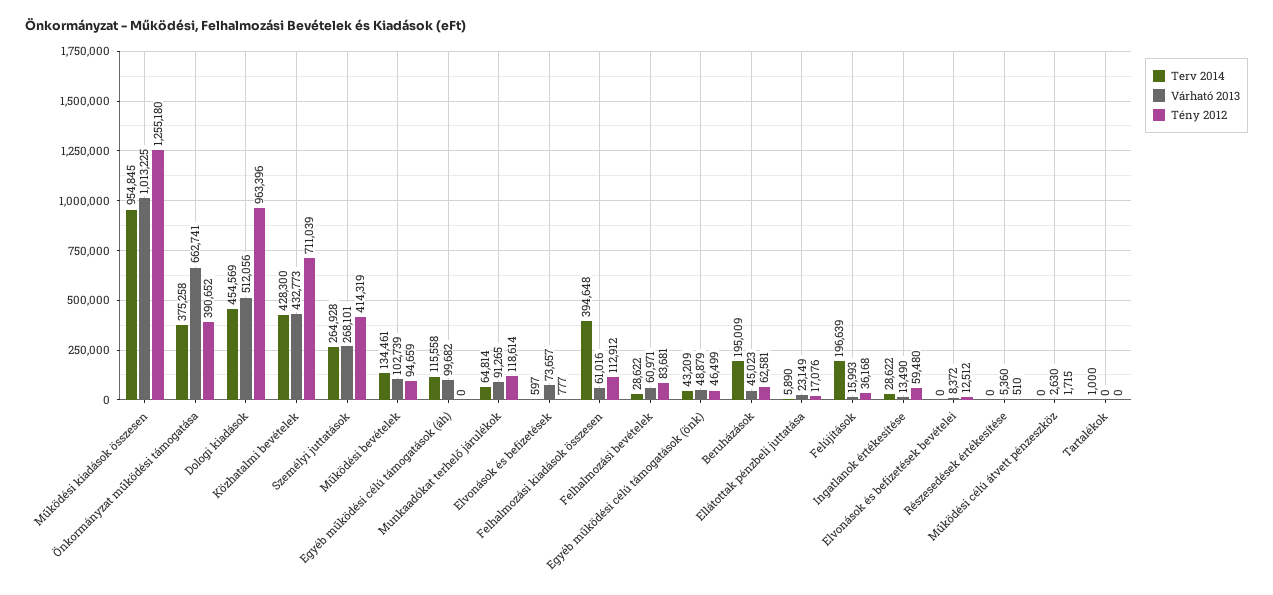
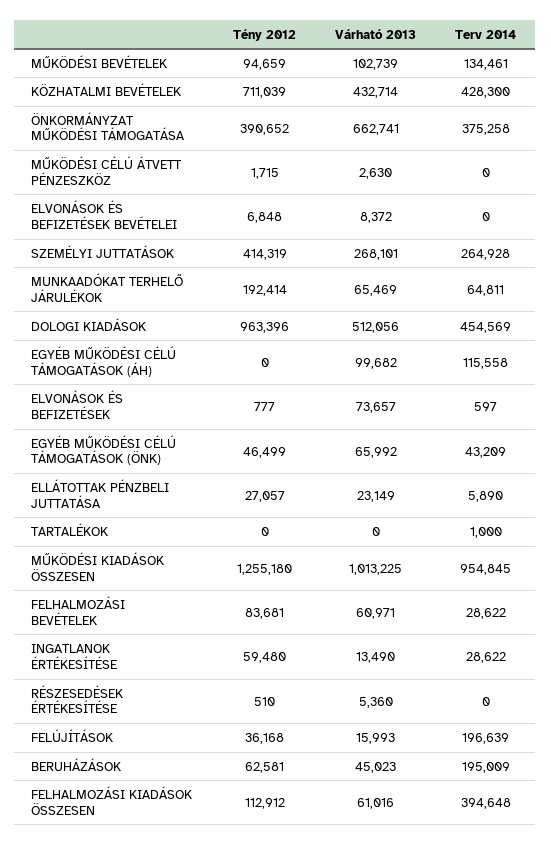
  {
    "Terv 2014": {
      "Működési kiadások összesen": 954845,
      "Önkormányzat működési támogatása": 375258,
      "Dologi kiadások": 454569,
      "Közhatalmi bevételek": 428300,
      "Személyi juttatások": 264928,
      "Működési bevételek": 134461,
      "Egyéb működési célú támogatások (áh)": 115558,
-     "Munkaadókat terhelő járulékok": 64814,
+     "Munkaadókat terhelő járulékok": 64811,
      "Elvonások és befizetések": 597,
      "Felhalmozási kiadások összesen": 394648,
      "Felhalmozási bevételek": 28622,
      "Egyéb működési célú támogatások (önk)": 43209,
      "Beruházások": 195009,
      "Ellátottak pénzbeli juttatása": 5890,
      "Felújítások": 196639,
      "Ingatlanok értékesítése": 28622,
      "Elvonások és befizetések bevételei": 0,
      "Részesedések értékesítése": 0,
      "Működési célú átvett pénzeszköz": 0,
      "Tartalékok": 1000
    },
    "Várható 2013": {
      "Működési kiadások összesen": 1013225,
      "Önkormányzat működési támogatása": 662741,
      "Dologi kiadások": 512056,
-     "Közhatalmi bevételek": 432773,
+     "Közhatalmi bevételek": 432714,
      "Személyi juttatások": 268101,
      "Működési bevételek": 102739,
      "Egyéb működési célú támogatások (áh)": 99682,
-     "Munkaadókat terhelő járulékok": 91265,
+     "Munkaadókat terhelő járulékok": 65469,
      "Elvonások és befizetések": 73657,
      "Felhalmozási kiadások összesen": 61016,
      "Felhalmozási bevételek": 60971,
-     "Egyéb működési célú támogatások (önk)": 48879,
+     "Egyéb működési célú támogatások (önk)": 65992,
      "Beruházások": 45023,
      "Ellátottak pénzbeli juttatása": 23149,
      "Felújítások": 15993,
      "Ingatlanok értékesítése": 13490,
      "Elvonások és befizetések bevételei": 8372,
      "Részesedések értékesítése": 5360,
      "Működési célú átvett pénzeszköz": 2630,
      "Tartalékok": 0
    },
    "Tény 2012": {
      "Működési kiadások összesen": 1255180,
      "Önkormányzat működési támogatása": 390652,
      "Dologi kiadások": 963396,
      "Közhatalmi bevételek": 711039,
      "Személyi juttatások": 414319,
      "Működési bevételek": 94659,
      "Egyéb működési célú támogatások (áh)": 0,
-     "Munkaadókat terhelő járulékok": 118614,
+     "Munkaadókat terhelő járulékok": 192414,
      "Elvonások és befizetések": 777,
      "Felhalmozási kiadások összesen": 112912,
      "Felhalmozási bevételek": 83681,
      "Egyéb működési célú támogatások (önk)": 46499,
      "Beruházások": 62581,
-     "Ellátottak pénzbeli juttatása": 17076,
+     "Ellátottak pénzbeli juttatása": 27057,
      "Felújítások": 36168,
      "Ingatlanok értékesítése": 59480,
-     "Elvonások és befizetések bevételei": 12512,
+     "Elvonások és befizetések bevételei": 6848,
      "Részesedések értékesítése": 510,
      "Működési célú átvett pénzeszköz": 1715,
      "Tartalékok": 0
    }
  }

